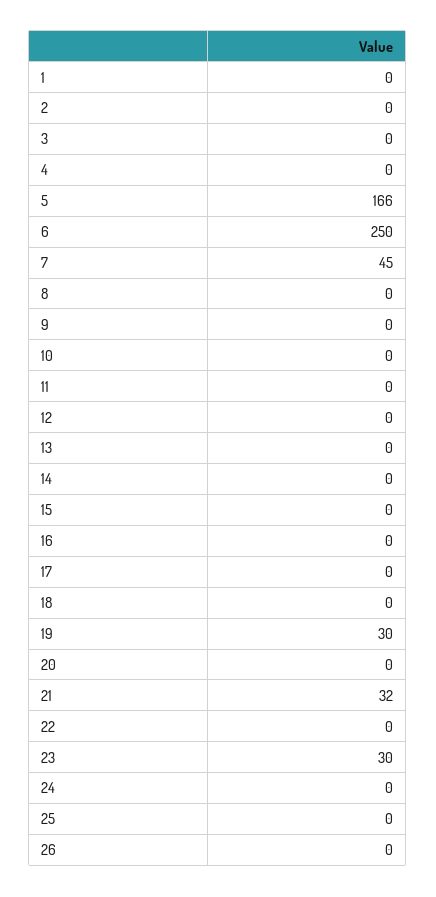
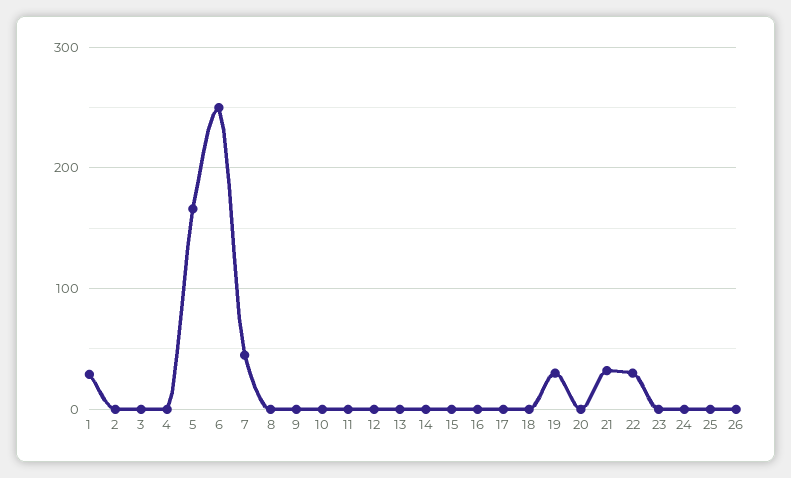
  {
-   "1": 0,
+   "1": 30,
    "2": 0,
    "3": 0,
    "4": 0,
    "5": 166,
    "6": 250,
    "7": 45,
    "8": 0,
    "9": 0,
    "10": 0,
    "11": 0,
    "12": 0,
    "13": 0,
    "14": 0,
    "15": 0,
    "16": 0,
    "17": 0,
    "18": 0,
    "19": 30,
    "20": 0,
    "21": 32,
-   "22": 0,
+   "22": 30,
-   "23": 30,
+   "23": 0,
    "24": 0,
    "25": 0,
    "26": 0
  }

